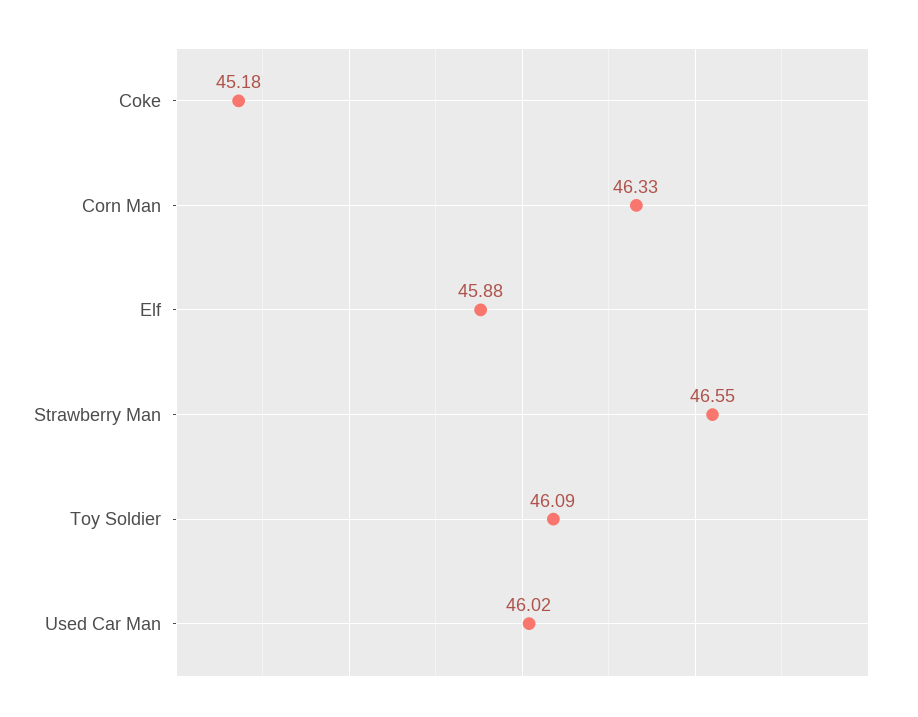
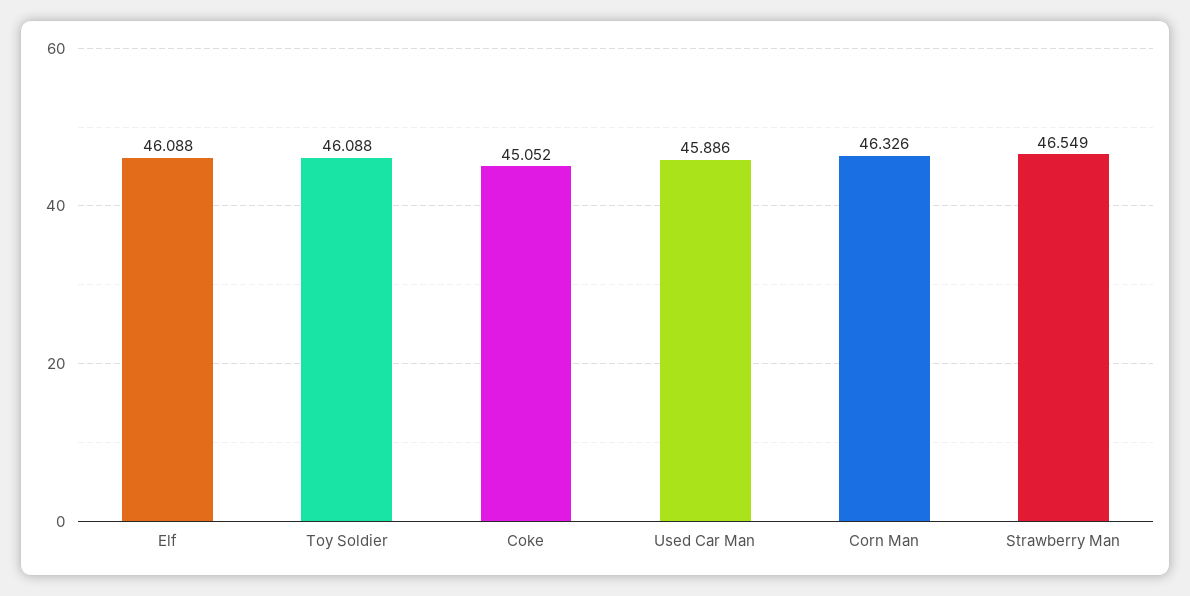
  {
-   "Coke": 45.18,
+   "Coke": 45.052,
    "Corn Man": 46.326,
-   "Elf": 45.88,
+   "Elf": 46.088,
    "Strawberry Man": 46.549,
    "Toy Soldier": 46.088,
-   "Used Car Man": 46.02
+   "Used Car Man": 45.886
  }

